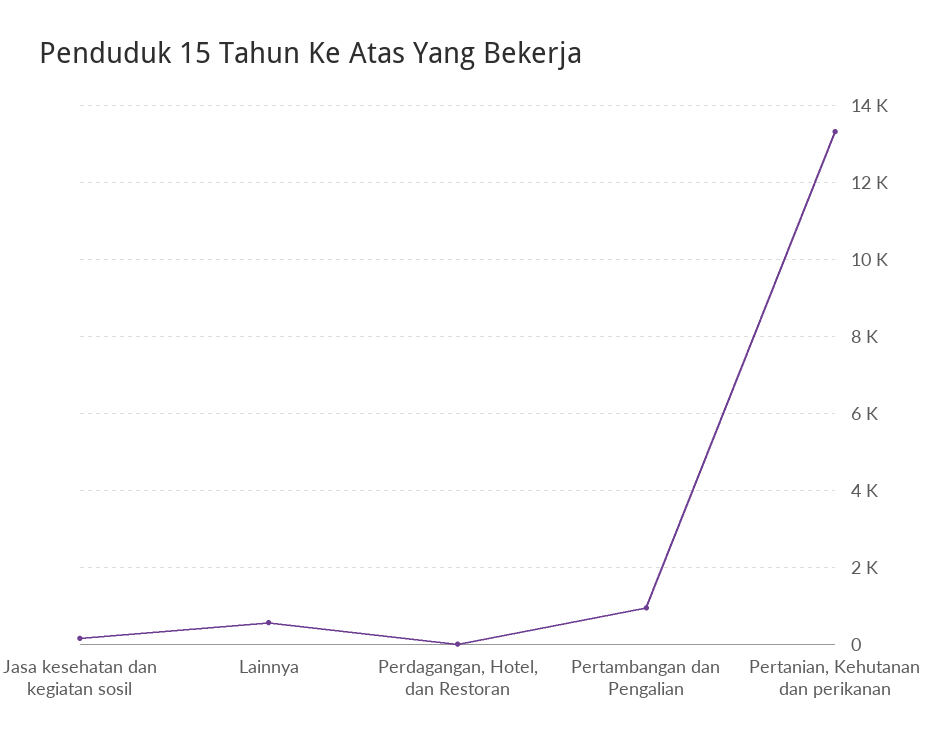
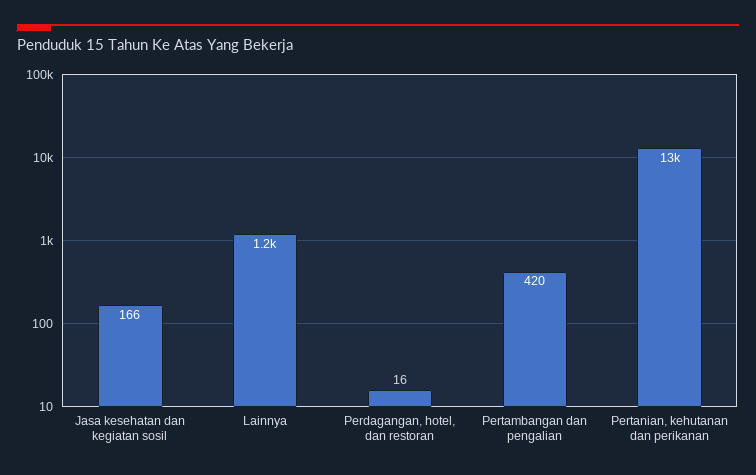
  {
    "Jasa kesehatan dan kegiatan sosil": 166,
-   "Lainnya": 600,
+   "Lainnya": 1200,
    "Perdagangan, Hotel, dan Restoran": 16,
-   "Pertambangan dan Pengalian": 1000,
+   "Pertambangan dan Pengalian": 420,
    "Pertanian, Kehutanan dan perikanan": 13000
  }

